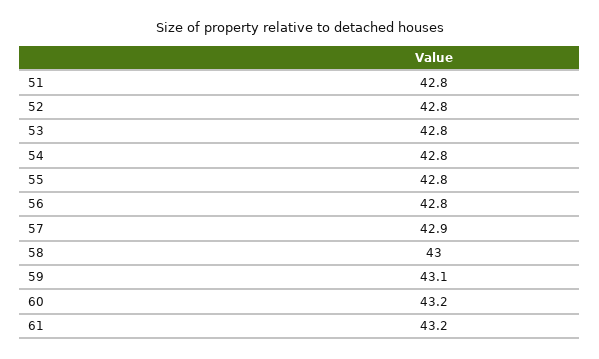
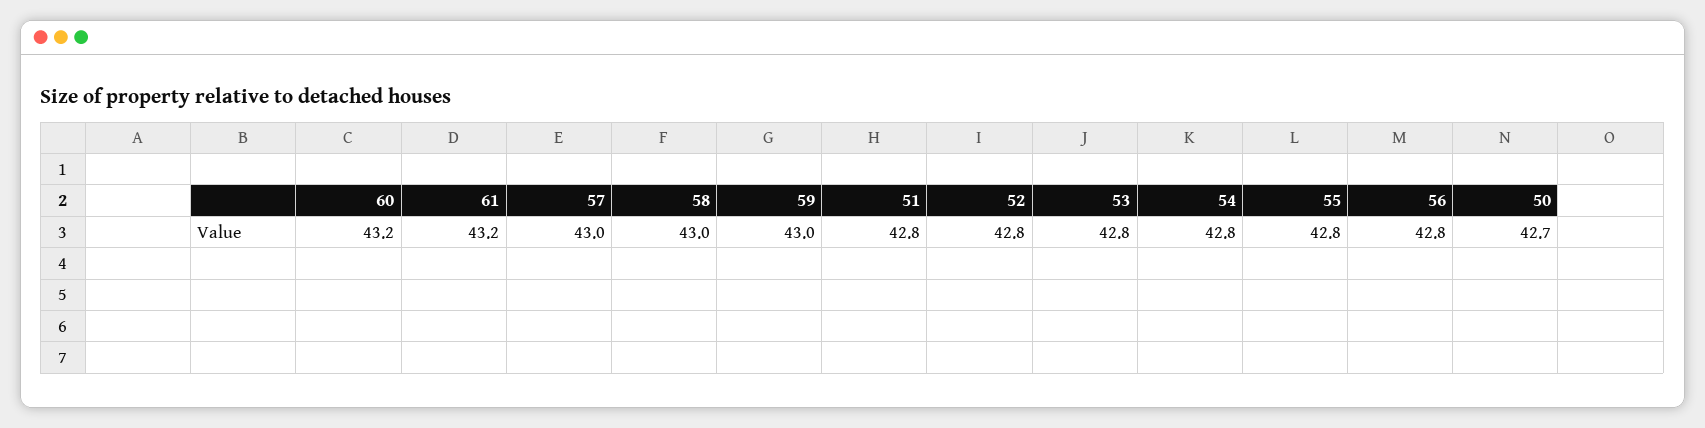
  {
    "51": 42.8,
    "52": 42.8,
    "53": 42.8,
    "54": 42.8,
    "55": 42.8,
    "56": 42.8,
-   "57": 42.9,
+   "57": 43,
    "58": 43,
-   "59": 43.1,
+   "59": 43,
    "60": 43.2,
-   "61": 43.2
+   "61": 43.2,
+   "50": 42.7
  }

